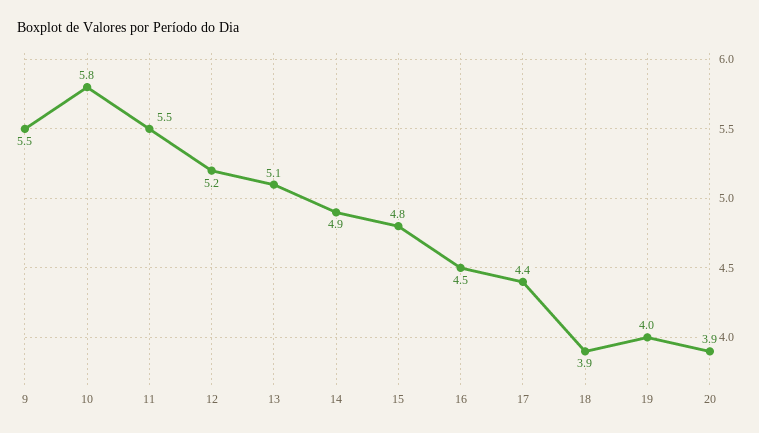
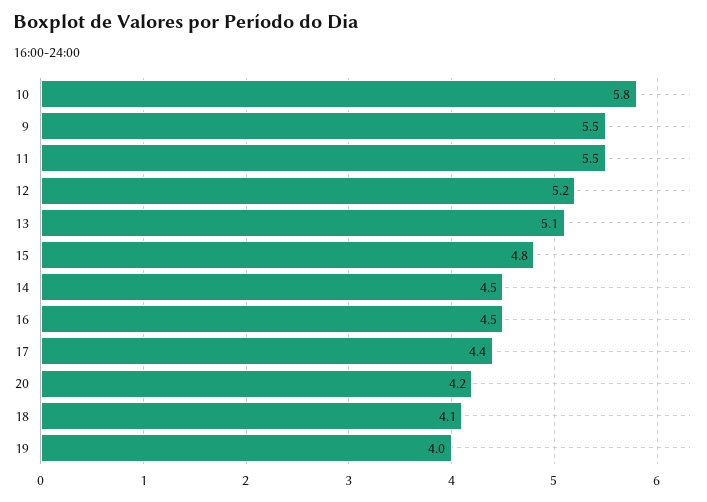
  {
    "9": 5.5,
    "10": 5.8,
    "11": 5.5,
    "12": 5.2,
    "13": 5.1,
-   "14": 4.9,
+   "14": 4.5,
    "15": 4.8,
    "16": 4.5,
    "17": 4.4,
-   "18": 3.9,
+   "18": 4.1,
    "19": 4,
-   "20": 3.9
+   "20": 4.2
  }

